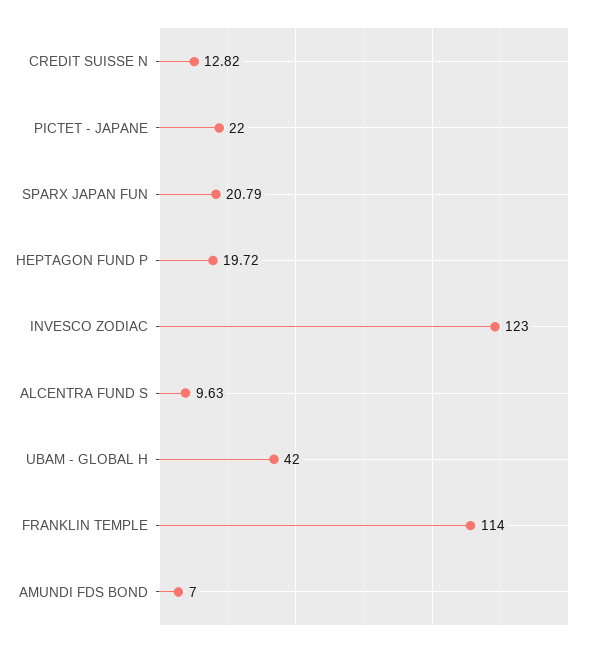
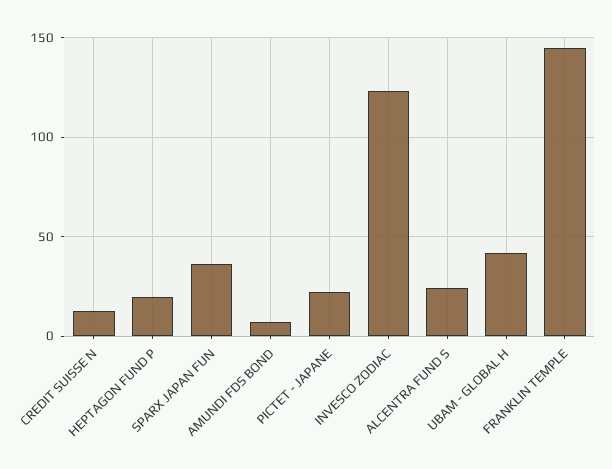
  {
    "CREDIT SUISSE N": 12.82,
    "PICTET - JAPANE": 22,
-   "SPARX JAPAN FUN": 20.79,
+   "SPARX JAPAN FUN": 35,
    "HEPTAGON FUND P": 19.72,
    "INVESCO ZODIAC": 123,
-   "ALCENTRA FUND S": 9.63,
+   "ALCENTRA FUND S": 25,
    "UBAM - GLOBAL H": 42,
-   "FRANKLIN TEMPLE": 114,
+   "FRANKLIN TEMPLE": 145,
    "AMUNDI FDS BOND": 7
  }

